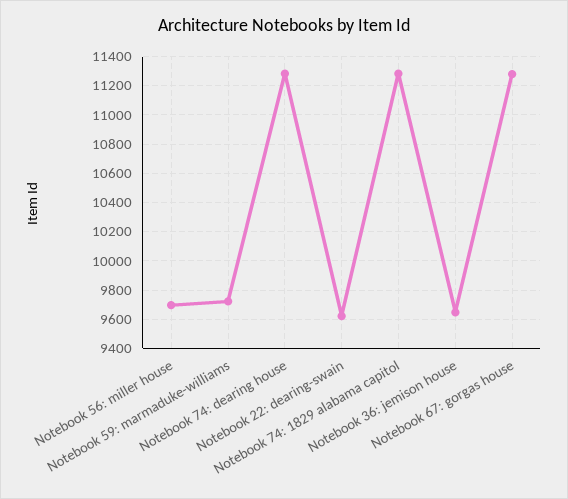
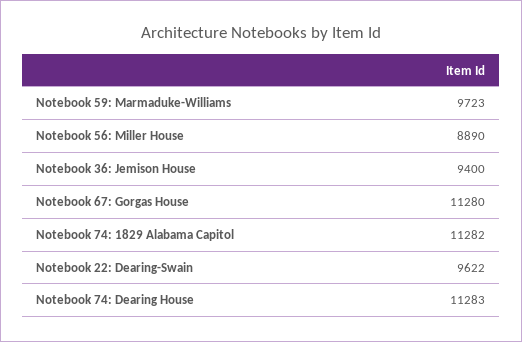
  {
-   "Notebook 56: miller house": 9700,
+   "Notebook 56: miller house": 8890,
    "Notebook 59: marmaduke-williams": 9723,
    "Notebook 74: dearing house": 11283,
    "Notebook 22: dearing-swain": 9622,
    "Notebook 74: 1829 alabama capitol": 11282,
-   "Notebook 36: jemison house": 9650,
+   "Notebook 36: jemison house": 9400,
    "Notebook 67: gorgas house": 11280
  }

